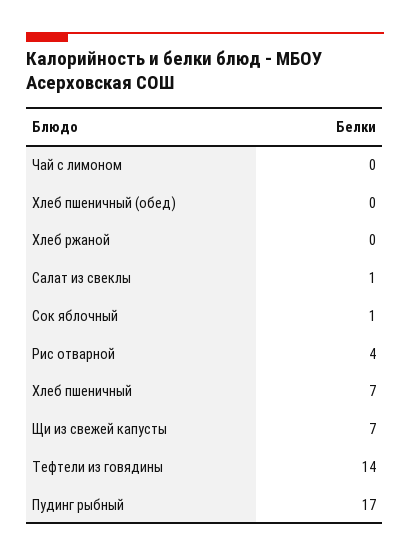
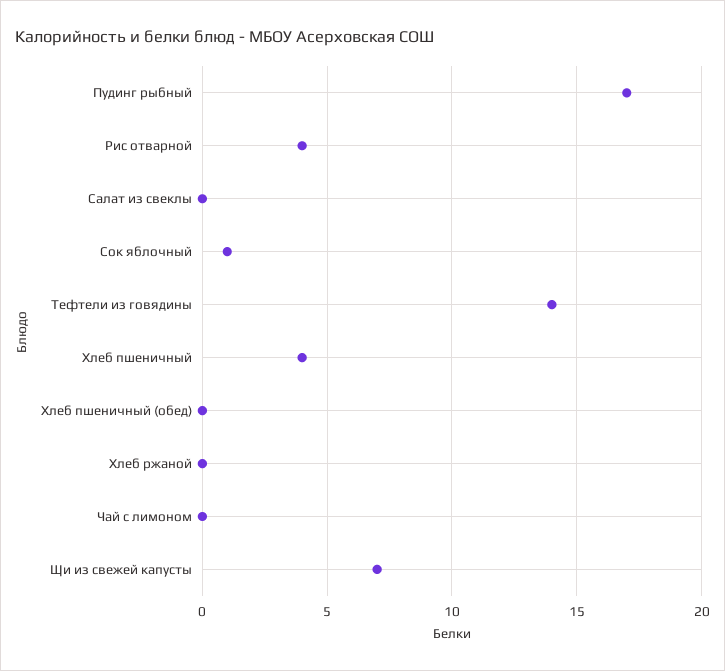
  {
    "Чай с лимоном": 0,
    "Хлеб пшеничный (обед)": 0,
    "Хлеб ржаной": 0,
-   "Салат из свеклы": 1,
+   "Салат из свеклы": 0,
    "Сок яблочный": 1,
    "Рис отварной": 4,
-   "Хлеб пшеничный": 7,
+   "Хлеб пшеничный": 4,
    "Щи из свежей капусты": 7,
    "Тефтели из говядины": 14,
    "Пудинг рыбный": 17
  }

